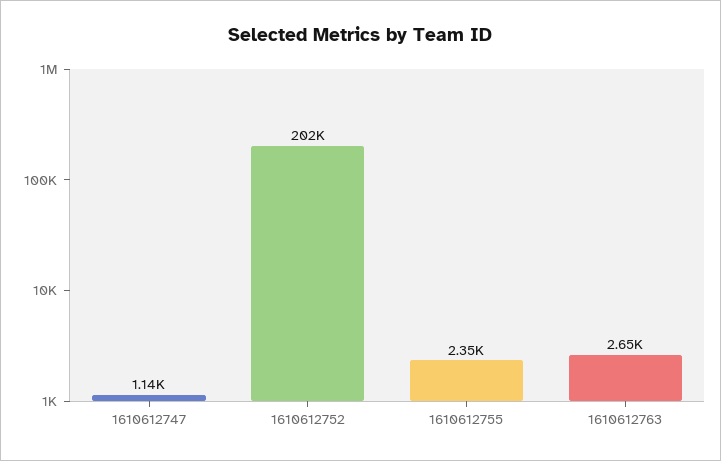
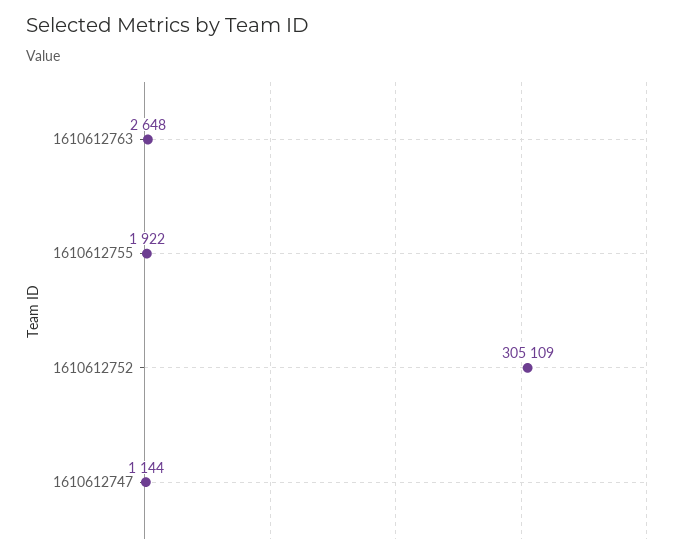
  {
    "1610612747": 1144,
-   "1610612752": 202000,
+   "1610612752": 305109,
-   "1610612755": 2350,
+   "1610612755": 1922,
    "1610612763": 2648
  }

